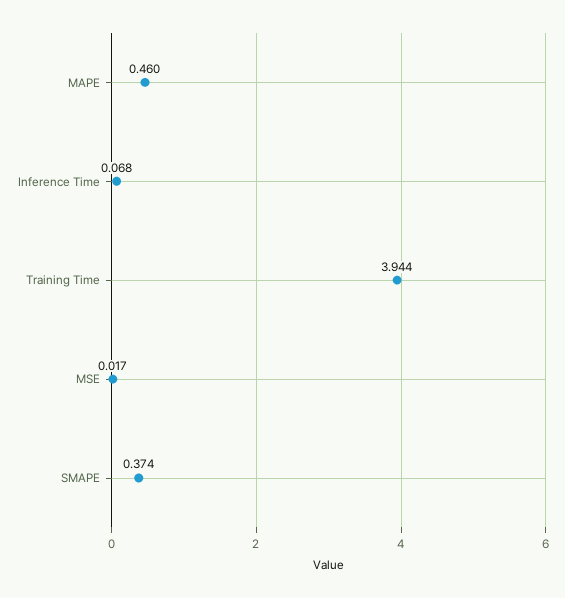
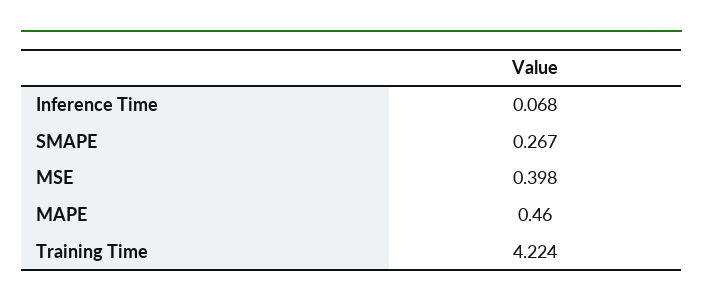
  {
    "MAPE": 0.46,
    "Inference Time": 0.068,
-   "Training Time": 3.944,
+   "Training Time": 4.224,
-   "MSE": 0.017,
+   "MSE": 0.398,
-   "SMAPE": 0.374
+   "SMAPE": 0.267
  }

